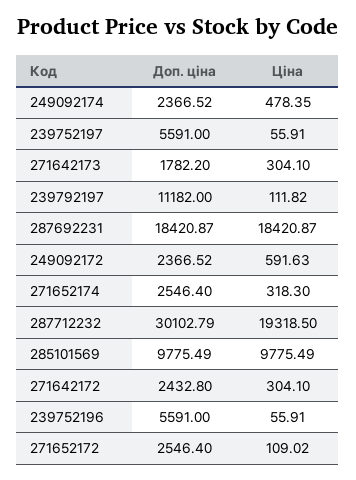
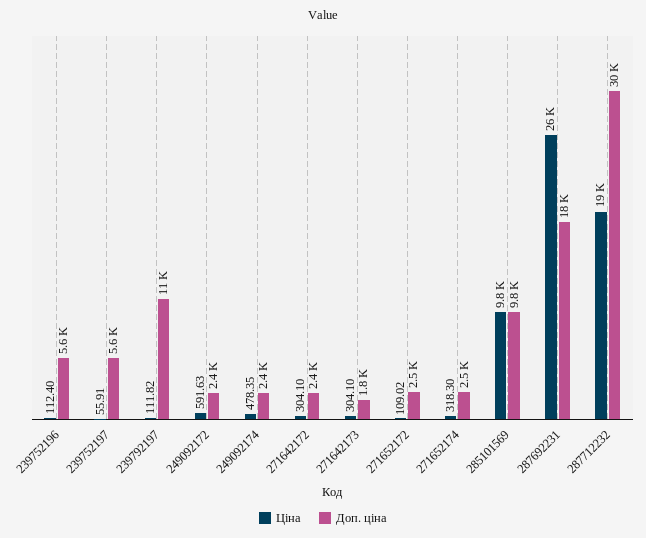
  {
    "Доп. ціна": {
      "249092174": 2366.52,
      "239752197": 5591,
      "271642173": 1782.2,
      "239792197": 11182,
      "287692231": 18420.87,
      "249092172": 2366.52,
      "271652174": 2546.4,
      "287712232": 30102.79,
      "285101569": 9775.49,
      "271642172": 2432.8,
      "239752196": 5591,
      "271652172": 2546.4
    },
    "Ціна": {
      "249092174": 478.35,
      "239752197": 55.91,
      "271642173": 304.1,
      "239792197": 111.82,
-     "287692231": 18420.87,
+     "287692231": 26000,
      "249092172": 591.63,
      "271652174": 318.3,
      "287712232": 19318.5,
      "285101569": 9775.49,
      "271642172": 304.1,
-     "239752196": 55.91,
+     "239752196": 112.4,
      "271652172": 109.02
    }
  }

